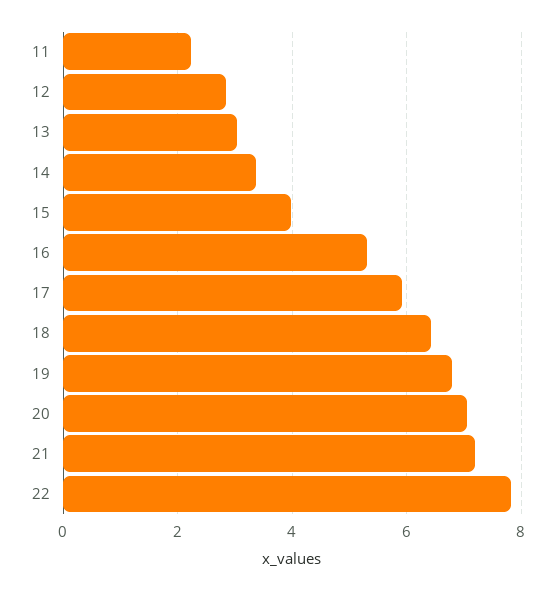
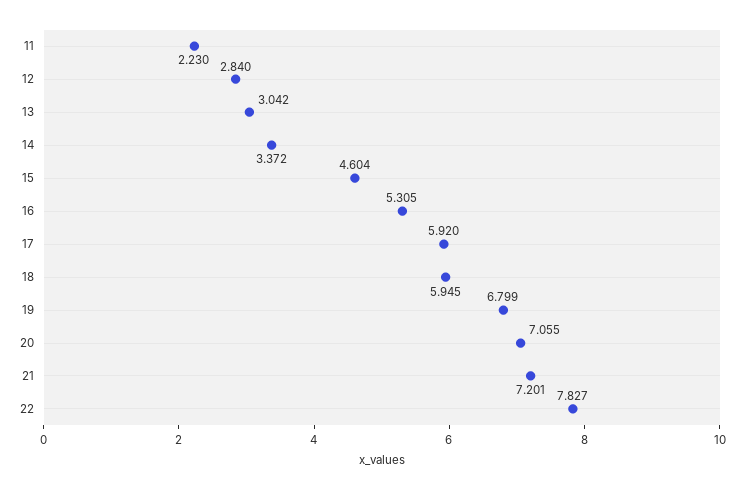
  {
    "11": 2.23,
    "12": 2.84,
    "13": 3.042,
    "14": 3.372,
-   "15": 4,
+   "15": 4.604,
    "16": 5.305,
    "17": 5.92,
-   "18": 6.4,
+   "18": 5.945,
    "19": 6.799,
    "20": 7.055,
    "21": 7.201,
    "22": 7.827
  }

